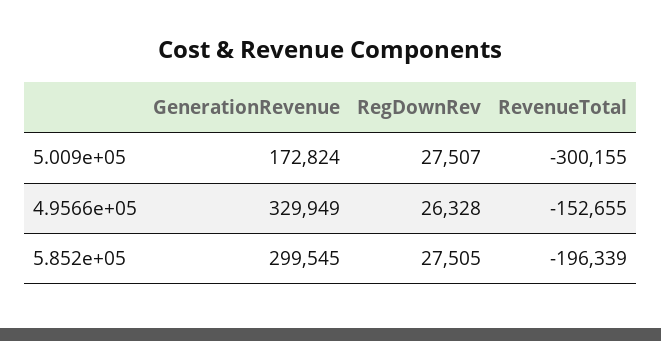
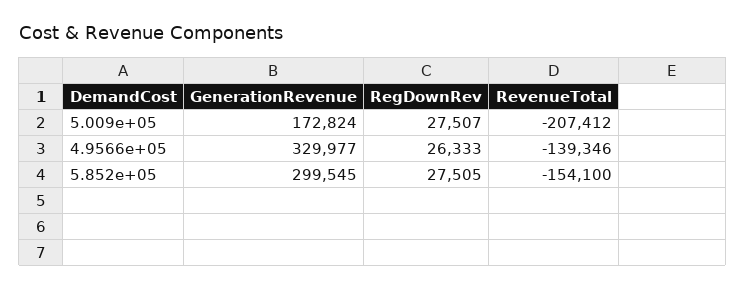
  {
    "GenerationRevenue": {
      "5.009e+05": 172824,
-     "4.9566e+05": 329949,
+     "4.9566e+05": 329977,
      "5.852e+05": 299545
    },
    "RegDownRev": {
      "5.009e+05": 27507,
-     "4.9566e+05": 26328,
+     "4.9566e+05": 26333,
      "5.852e+05": 27505
    },
    "RevenueTotal": {
-     "5.009e+05": -300155,
+     "5.009e+05": -207412,
-     "4.9566e+05": -152655,
+     "4.9566e+05": -139346,
-     "5.852e+05": -196339
+     "5.852e+05": -154100
    }
  }

